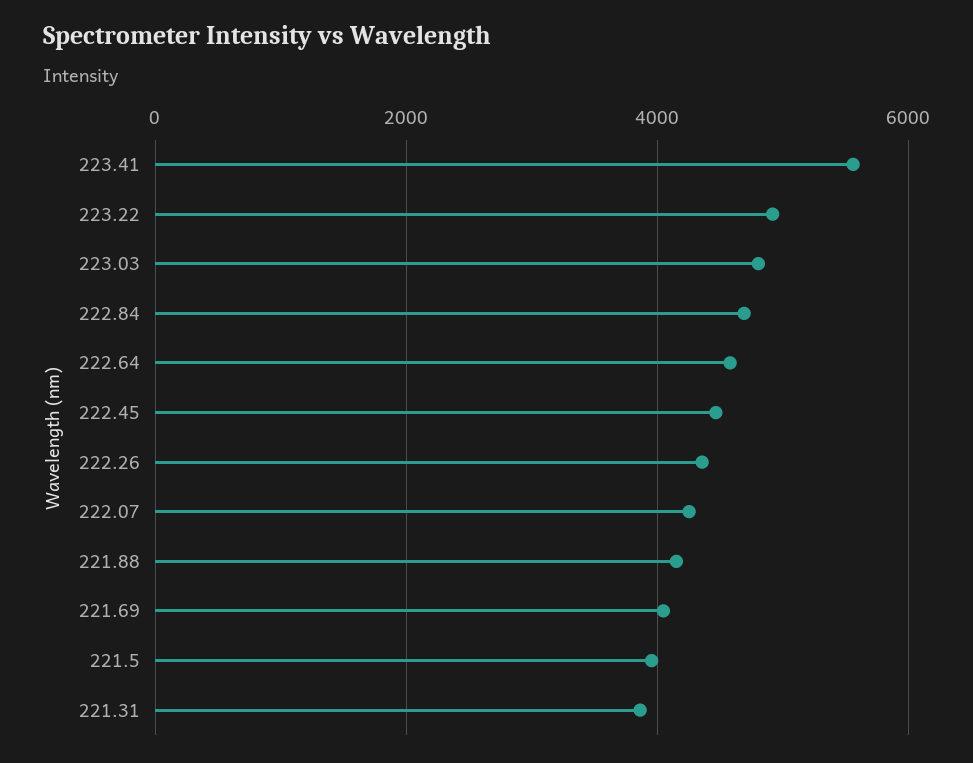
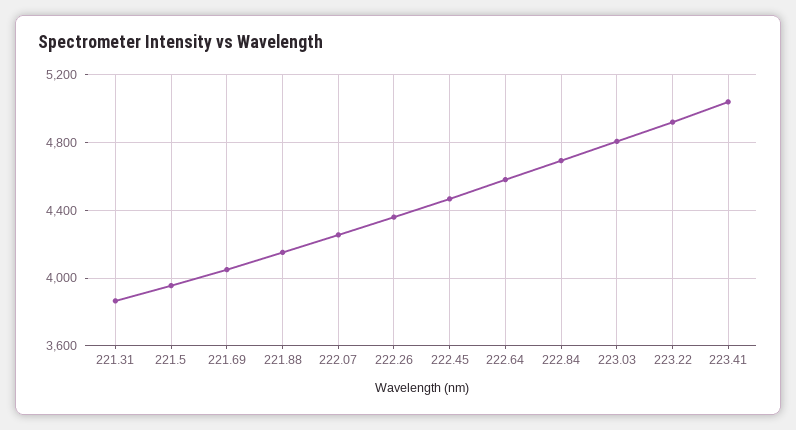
  {
-   "223.41": 5600,
+   "223.41": 5050,
    "223.22": 4900,
    "223.03": 4800,
    "222.84": 4700,
    "222.64": 4600,
    "222.45": 4450,
    "222.26": 4350,
    "222.07": 4250,
    "221.88": 4150,
    "221.69": 4050,
    "221.5": 3950,
    "221.31": 3850
  }

